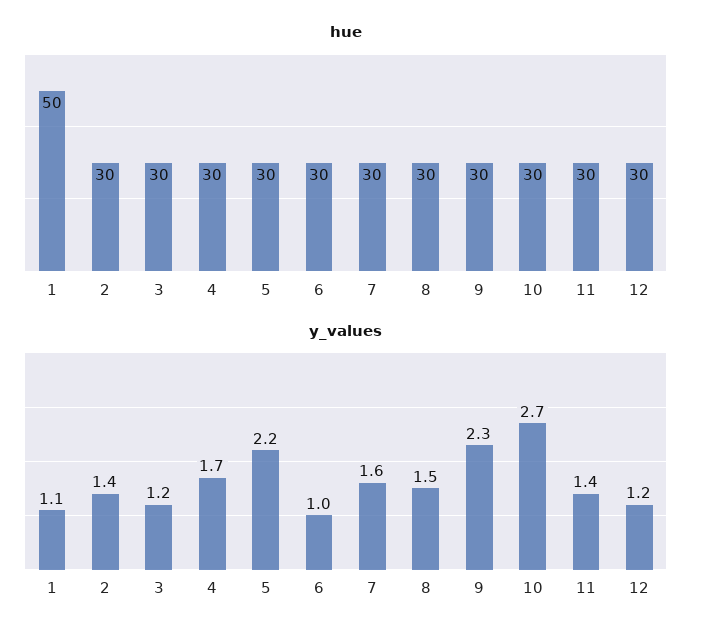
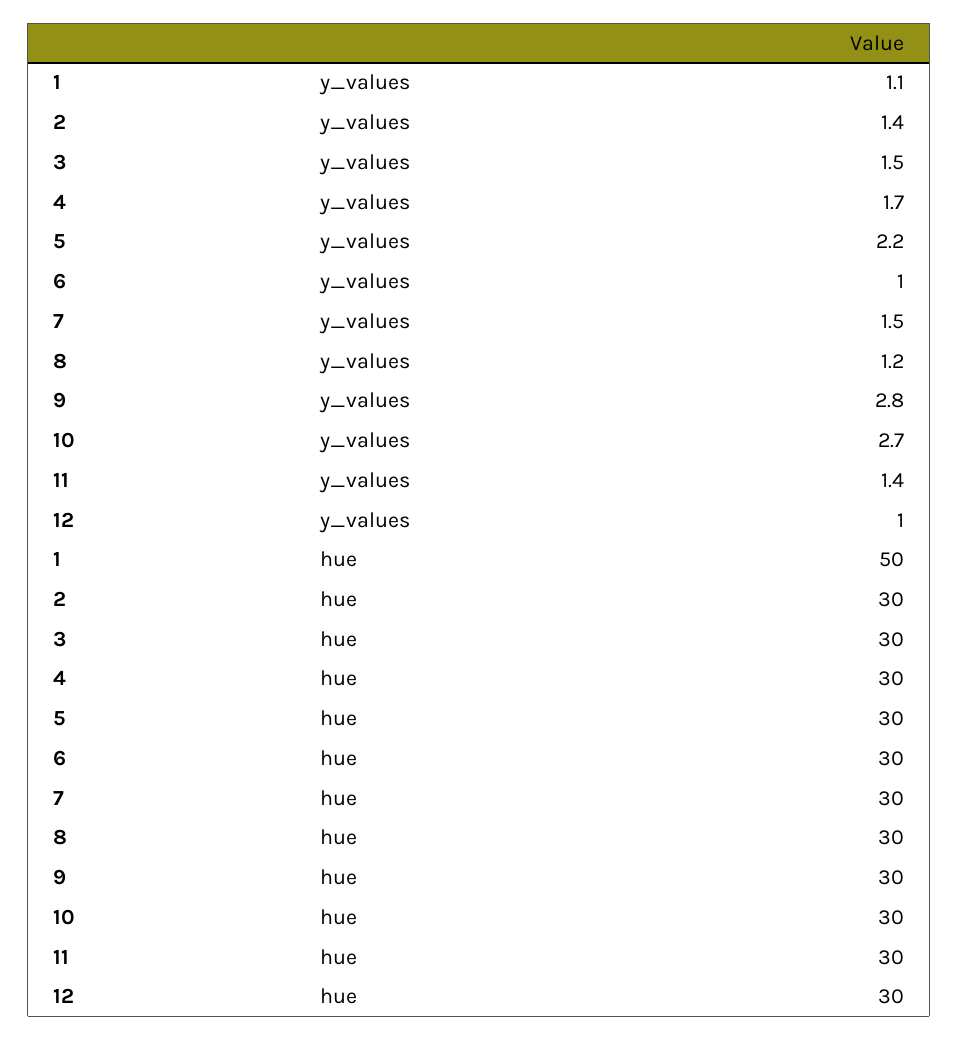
  {
    "hue": {
      "1": 50,
      "2": 30,
      "3": 30,
      "4": 30,
      "5": 30,
      "6": 30,
      "7": 30,
      "8": 30,
      "9": 30,
      "10": 30,
      "11": 30,
      "12": 30
    },
    "y_values": {
      "1": 1.1,
      "2": 1.4,
-     "3": 1.2,
+     "3": 1.5,
      "4": 1.7,
      "5": 2.2,
      "6": 1,
-     "7": 1.6,
+     "7": 1.5,
-     "8": 1.5,
+     "8": 1.2,
-     "9": 2.3,
+     "9": 2.8,
      "10": 2.7,
      "11": 1.4,
-     "12": 1.2
+     "12": 1
    }
  }

